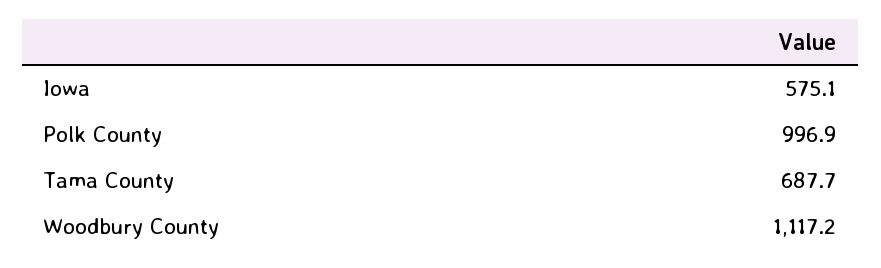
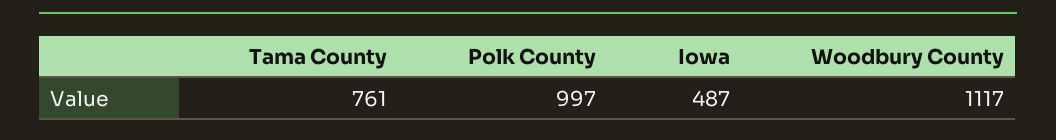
  {
-   "Iowa": 575.1,
+   "Iowa": 487,
    "Polk County": 996.9,
-   "Tama County": 687.7,
+   "Tama County": 761,
    "Woodbury County": 1117.2
  }

